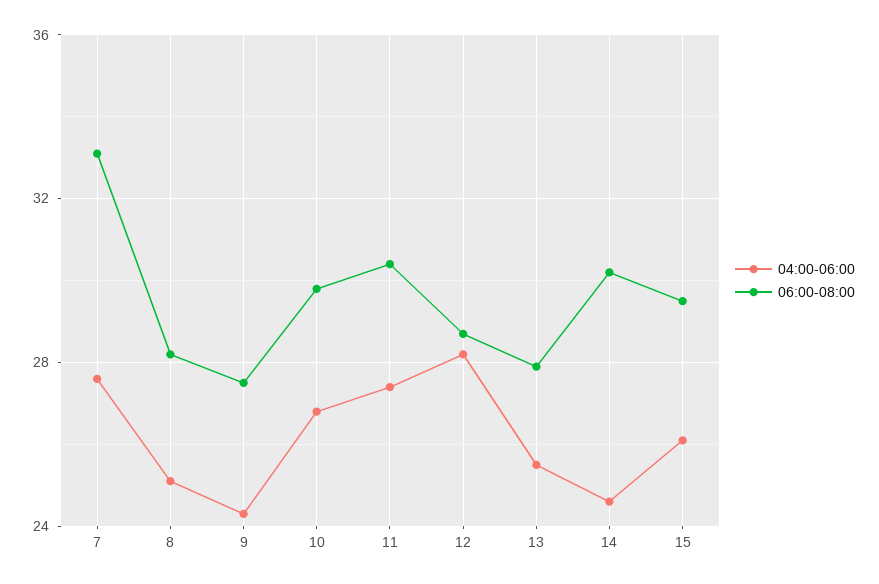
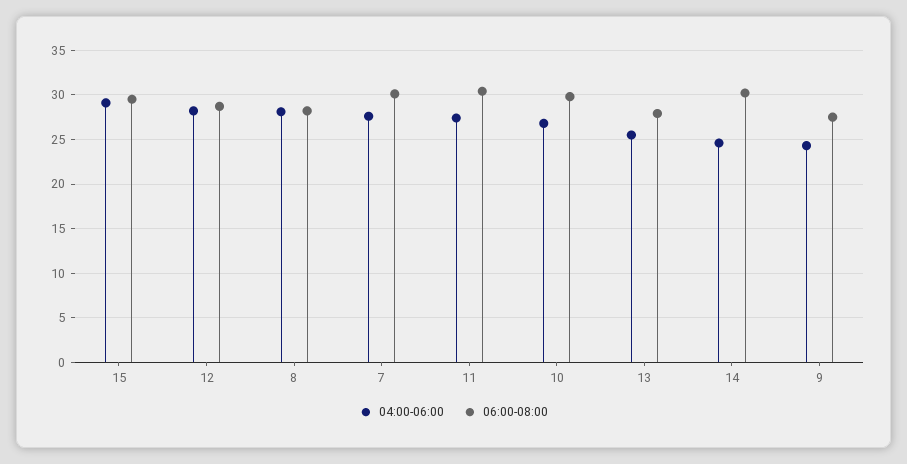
  {
    "04:00-06:00": {
      "7": 27.5,
-     "8": 25,
+     "8": 28,
      "9": 24.5,
      "10": 27,
      "11": 27.5,
      "12": 28,
      "13": 25.5,
      "14": 24.5,
-     "15": 26
+     "15": 29
    },
    "06:00-08:00": {
-     "7": 33,
+     "7": 30,
      "8": 28,
      "9": 27.5,
      "10": 30,
      "11": 30.5,
      "12": 28.5,
      "13": 28,
      "14": 30,
      "15": 29.5
    }
  }

